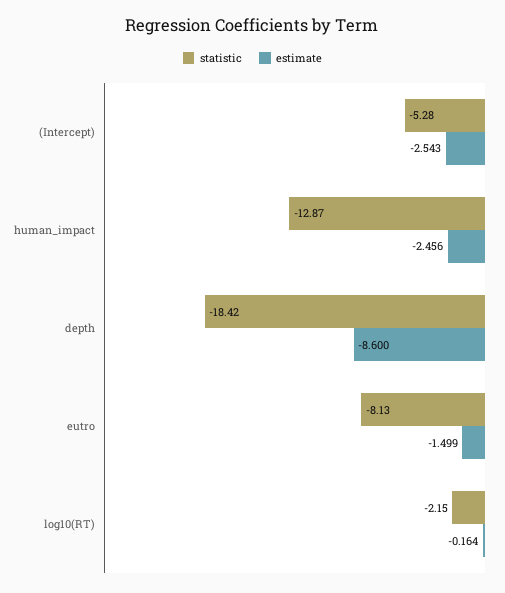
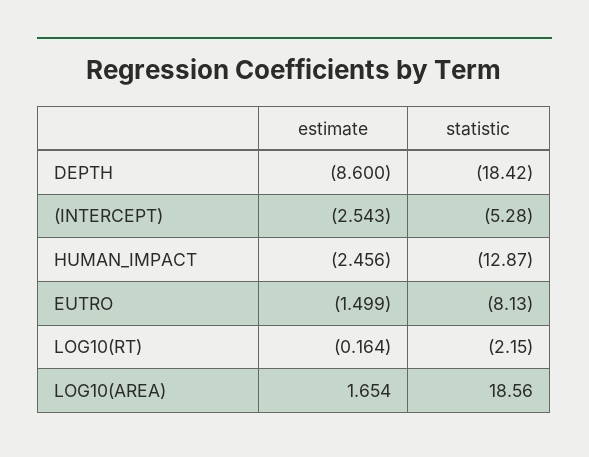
  {
    "statistic": {
      "(Intercept)": -5.28,
      "human_impact": -12.87,
      "depth": -18.42,
      "eutro": -8.13,
-     "log10(RT)": -2.15
+     "log10(RT)": -2.15,
+     "LOG10(AREA)": 18.56
    },
    "estimate": {
      "(Intercept)": -2.543,
      "human_impact": -2.456,
      "depth": -8.6,
      "eutro": -1.499,
-     "log10(RT)": -0.164
+     "log10(RT)": -0.164,
+     "LOG10(AREA)": 1.654
    }
  }

